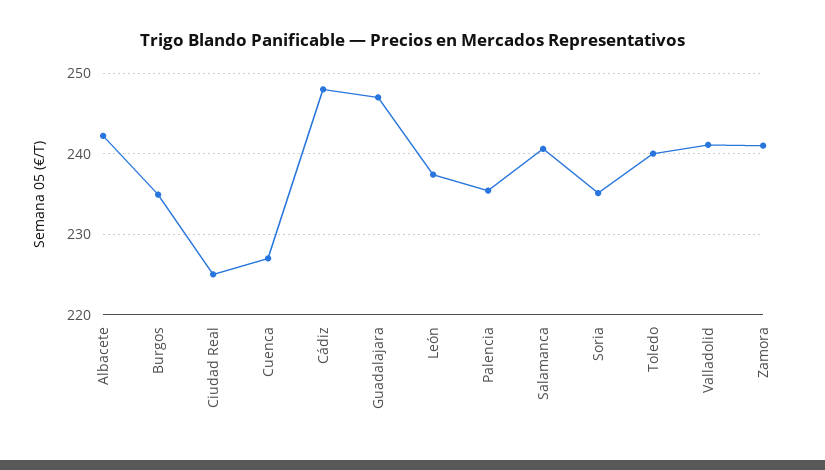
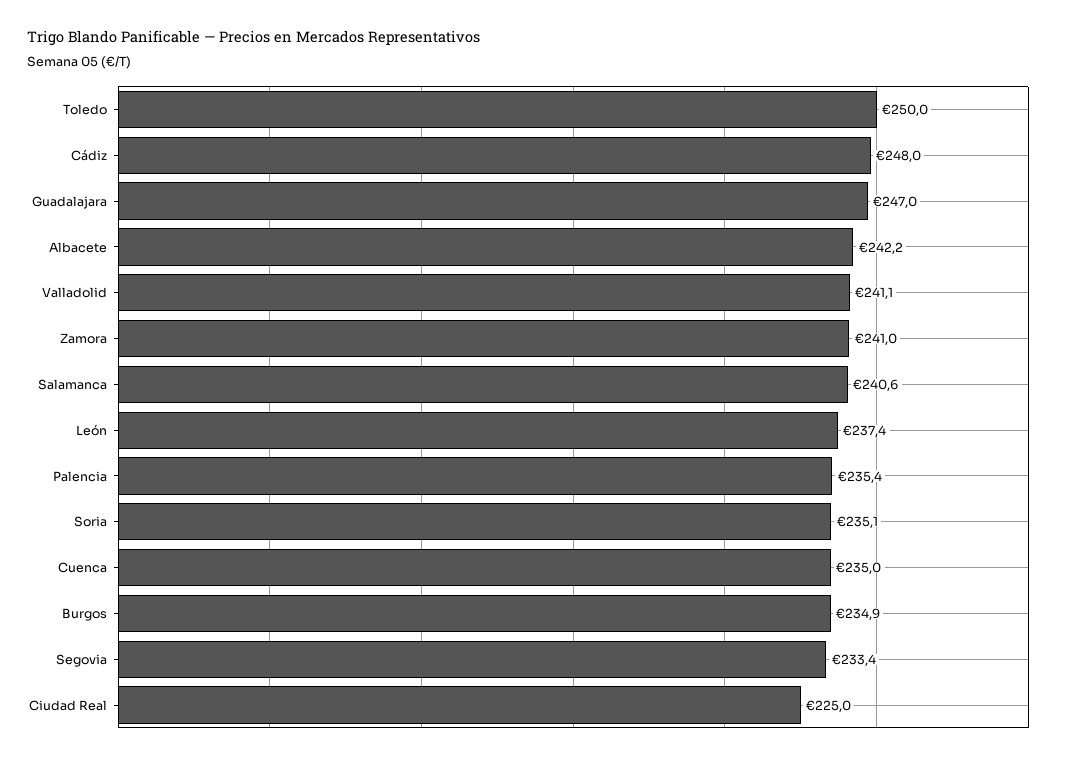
  {
    "Albacete": 242.2,
    "Burgos": 234.9,
    "Ciudad Real": 225,
-   "Cuenca": 227,
+   "Cuenca": 235,
    "Cádiz": 248,
    "Guadalajara": 247,
    "León": 237.4,
    "Palencia": 235.4,
    "Salamanca": 240.6,
    "Soria": 235.1,
-   "Toledo": 240,
+   "Toledo": 250,
    "Valladolid": 241.1,
-   "Zamora": 241
+   "Zamora": 241,
+   "Segovia": 233.4
  }

